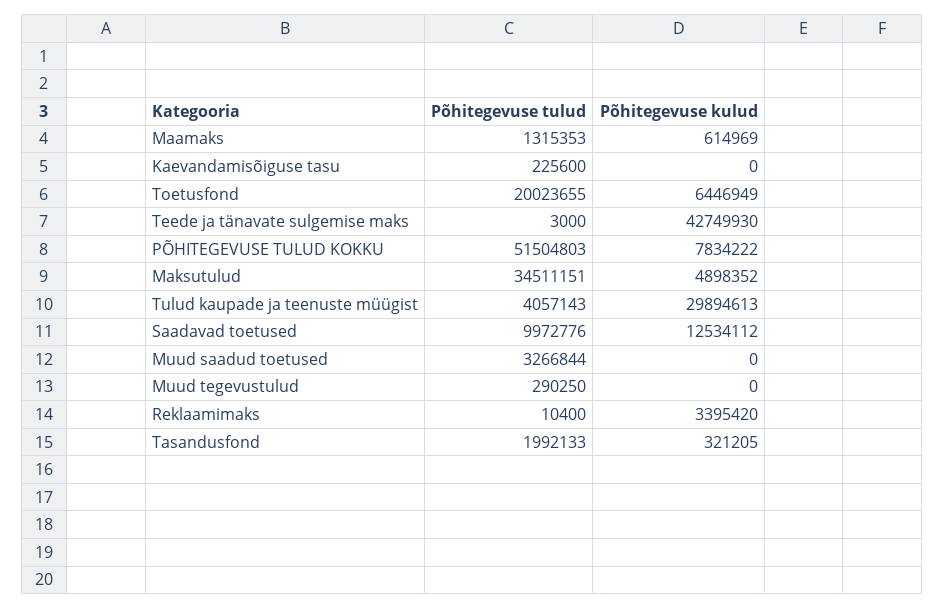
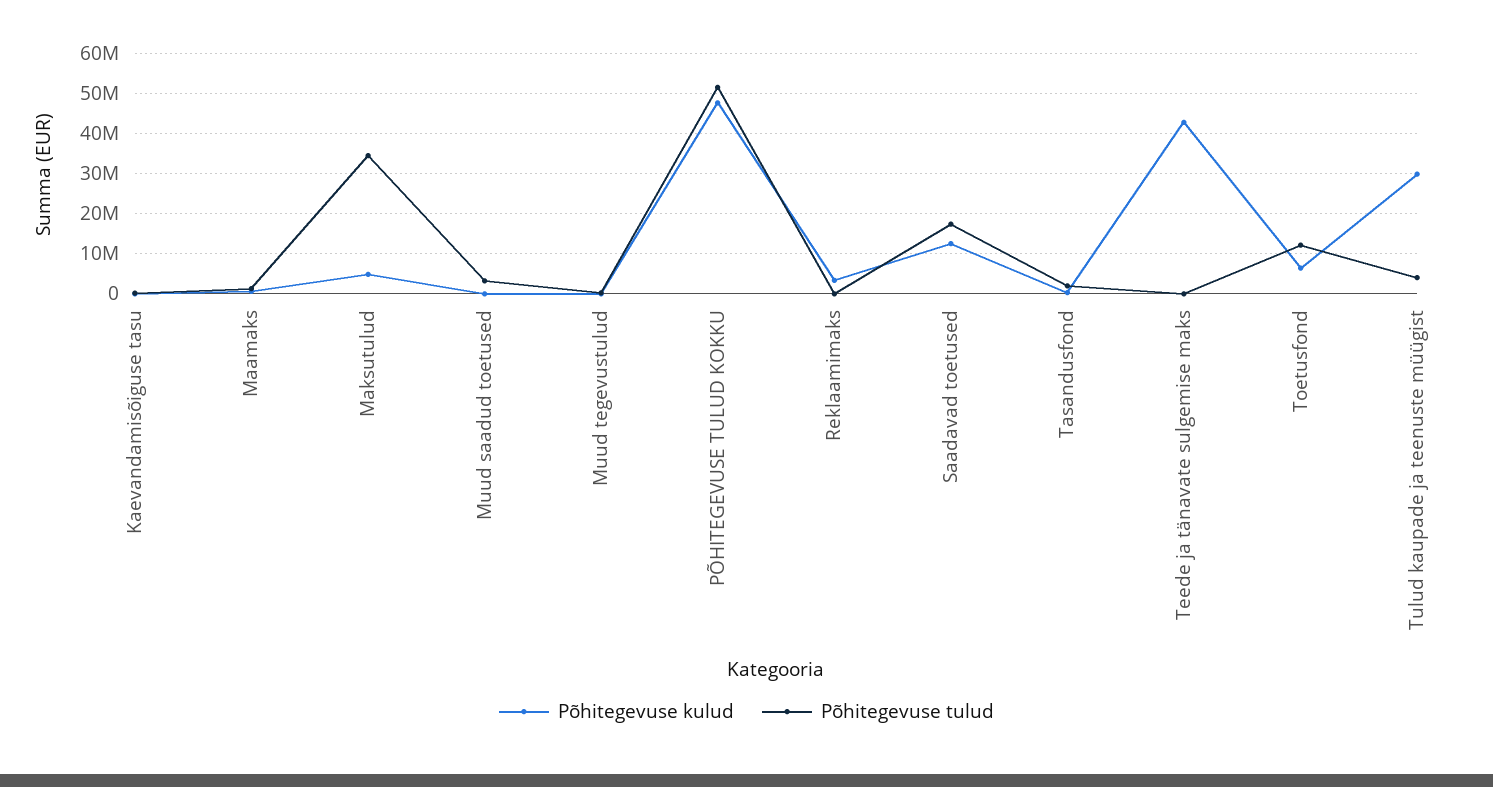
  {
    "Põhitegevuse tulud": {
      "Maamaks": 1315353,
      "Kaevandamisõiguse tasu": 225600,
-     "Toetusfond": 20023655,
+     "Toetusfond": 12000000,
      "Teede ja tänavate sulgemise maks": 3000,
      "PÕHITEGEVUSE TULUD KOKKU": 51504803,
      "Maksutulud": 34511151,
      "Tulud kaupade ja teenuste müügist": 4057143,
-     "Saadavad toetused": 9972776,
+     "Saadavad toetused": 18000000,
      "Muud saadud toetused": 3266844,
      "Muud tegevustulud": 290250,
      "Reklaamimaks": 10400,
      "Tasandusfond": 1992133
    },
    "Põhitegevuse kulud": {
      "Maamaks": 614969,
      "Kaevandamisõiguse tasu": 0,
      "Toetusfond": 6446949,
      "Teede ja tänavate sulgemise maks": 42749930,
-     "PÕHITEGEVUSE TULUD KOKKU": 7834222,
+     "PÕHITEGEVUSE TULUD KOKKU": 48000000,
      "Maksutulud": 4898352,
      "Tulud kaupade ja teenuste müügist": 29894613,
      "Saadavad toetused": 12534112,
      "Muud saadud toetused": 0,
      "Muud tegevustulud": 0,
      "Reklaamimaks": 3395420,
      "Tasandusfond": 321205
    }
  }

